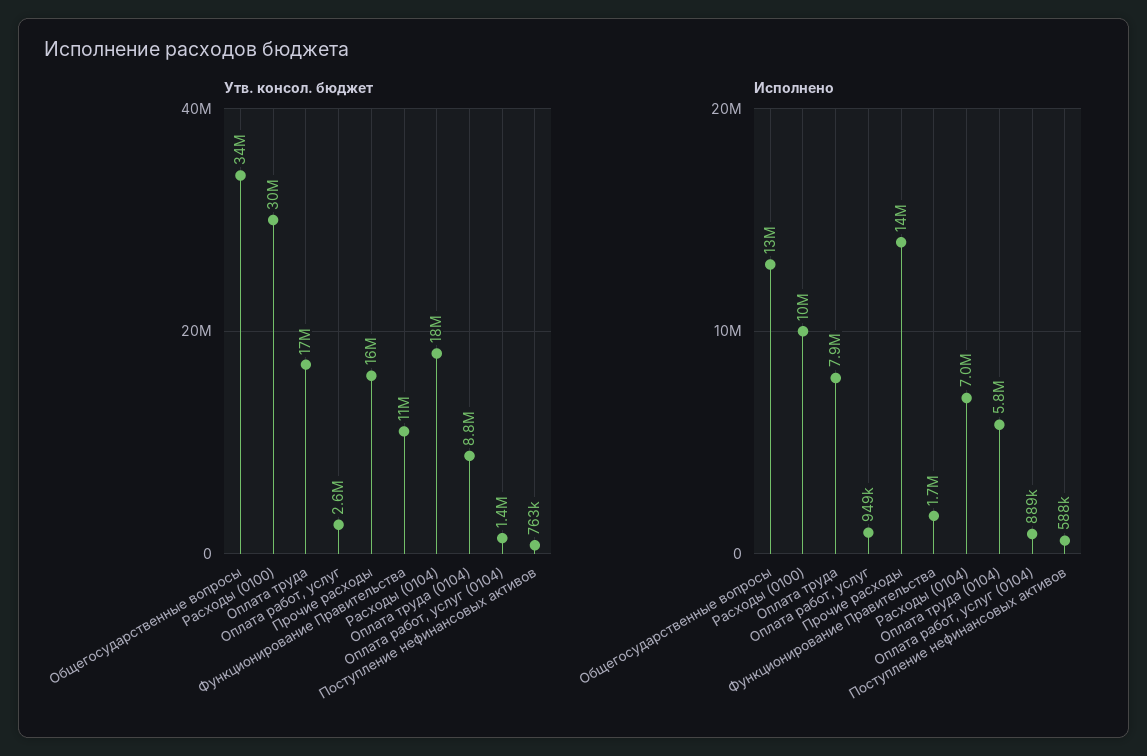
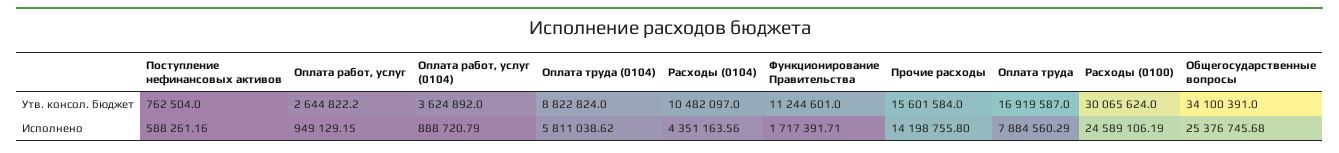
  {
    "Утв. консол. бюджет": {
      "Общегосударственные вопросы": 34100391,
      "Расходы (0100)": 30065624,
      "Оплата труда": 16919587,
      "Оплата работ, услуг": 2644822.2,
      "Прочие расходы": 15601584,
      "Функционирование Правительства": 11244601,
-     "Расходы (0104)": 18000000,
+     "Расходы (0104)": 10482097,
      "Оплата труда (0104)": 8822824,
-     "Оплата работ, услуг (0104)": 1400000,
+     "Оплата работ, услуг (0104)": 3624892,
      "Поступление нефинансовых активов": 762504
    },
    "Исполнено": {
-     "Общегосударственные вопросы": 13000000,
+     "Общегосударственные вопросы": 25376745.68,
-     "Расходы (0100)": 10000000,
+     "Расходы (0100)": 24589106.19,
      "Оплата труда": 7884560.29,
      "Оплата работ, услуг": 949129.15,
      "Прочие расходы": 14198755.8,
      "Функционирование Правительства": 1717391.71,
-     "Расходы (0104)": 7000000,
+     "Расходы (0104)": 4351163.56,
      "Оплата труда (0104)": 5811038.62,
      "Оплата работ, услуг (0104)": 888720.79,
      "Поступление нефинансовых активов": 588261.16
    }
  }

